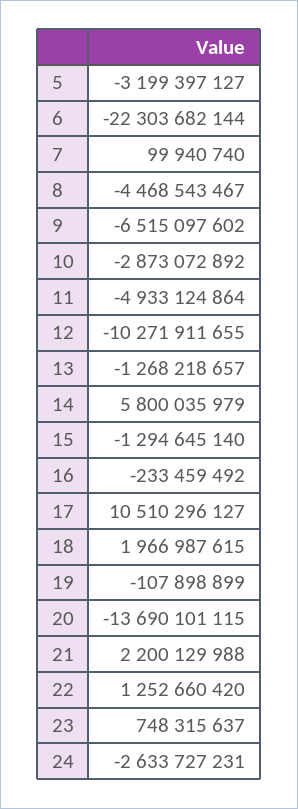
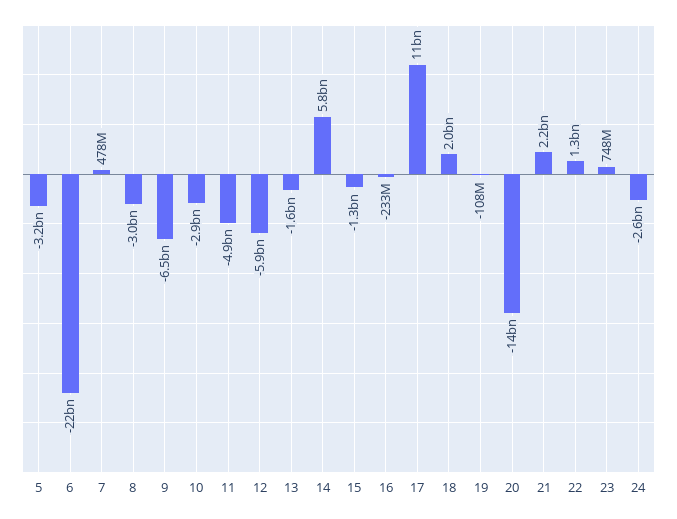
  {
    "5": -3199397127,
    "6": -22303682144,
-   "7": 99940740,
+   "7": 478000000,
-   "8": -4468543467,
+   "8": -3000000000,
    "9": -6515097602,
    "10": -2873072892,
    "11": -4933124864,
-   "12": -10271911655,
+   "12": -5900000000,
-   "13": -1268218657,
+   "13": -1600000000,
    "14": 5800035979,
    "15": -1294645140,
    "16": -233459492,
    "17": 10510296127,
    "18": 1966987615,
    "19": -107898899,
    "20": -13690101115,
    "21": 2200129988,
    "22": 1252660420,
    "23": 748315637,
    "24": -2633727231
  }

